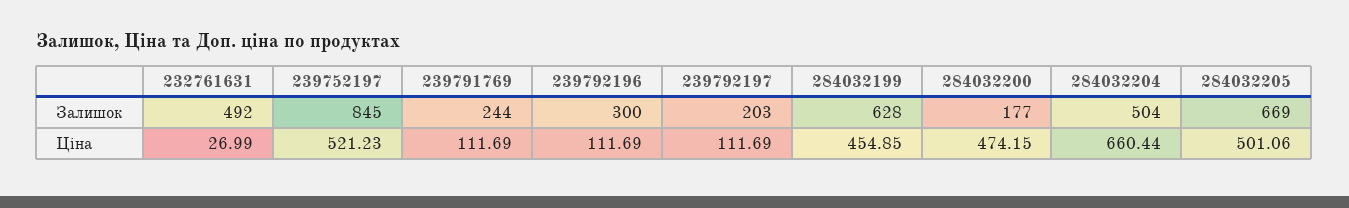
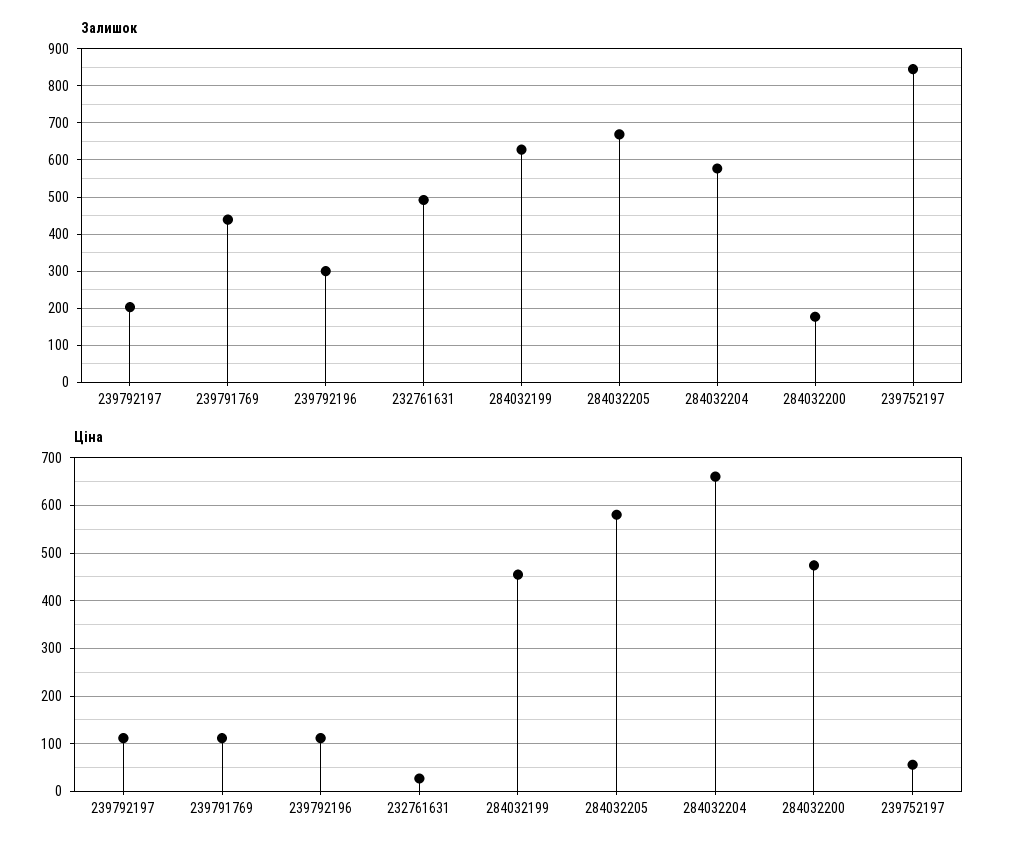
  {
    "Залишок": {
      "232761631": 492,
      "239752197": 845,
-     "239791769": 244,
+     "239791769": 440,
      "239792196": 300,
      "239792197": 203,
      "284032199": 628,
      "284032200": 177,
-     "284032204": 504,
+     "284032204": 580,
      "284032205": 669
    },
    "Ціна": {
      "232761631": 26.99,
-     "239752197": 521.23,
+     "239752197": 60,
      "239791769": 111.69,
      "239792196": 111.69,
      "239792197": 111.69,
      "284032199": 454.85,
      "284032200": 474.15,
      "284032204": 660.44,
-     "284032205": 501.06
+     "284032205": 580
    }
  }

